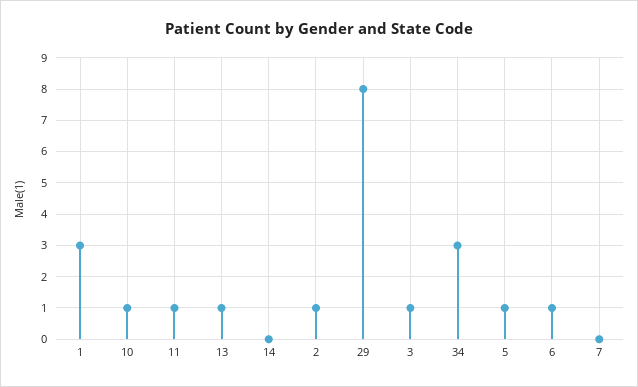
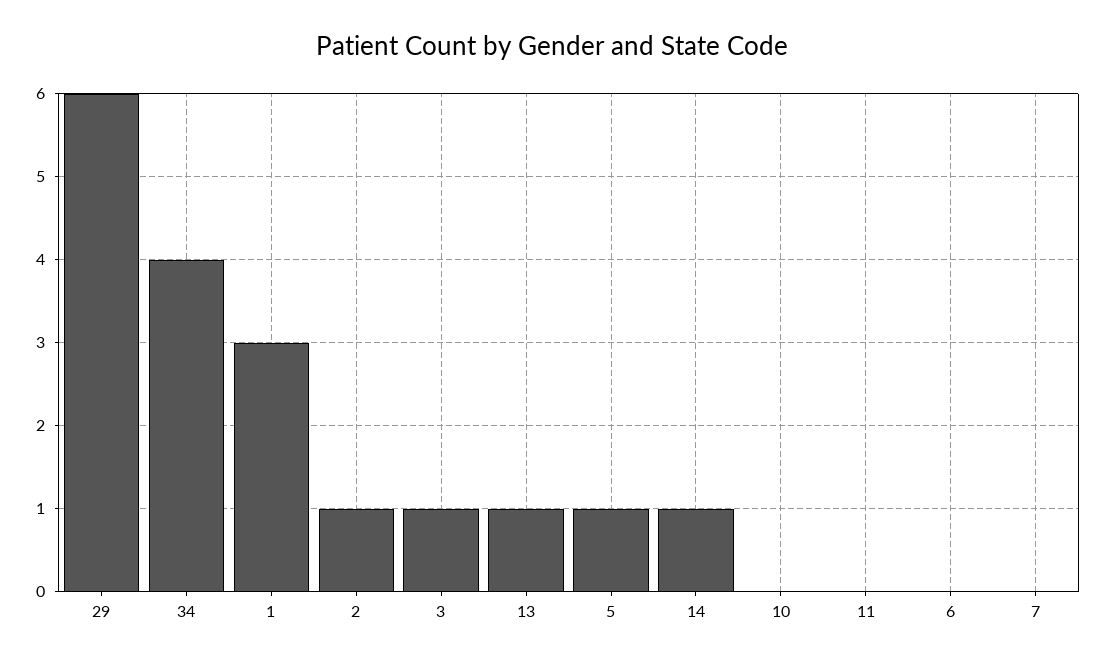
  {
    "1": 3,
-   "10": 1,
+   "10": 0,
-   "11": 1,
+   "11": 0,
    "13": 1,
-   "14": 0,
+   "14": 1,
    "2": 1,
-   "29": 8,
+   "29": 6,
    "3": 1,
-   "34": 3,
+   "34": 4,
    "5": 1,
-   "6": 1,
+   "6": 0,
    "7": 0
  }

